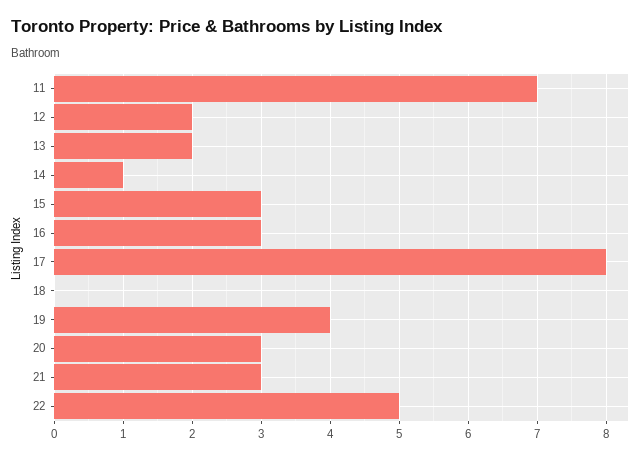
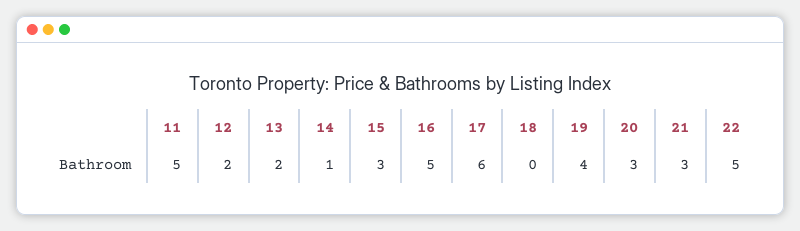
  {
-   "11": 7,
+   "11": 5,
    "12": 2,
    "13": 2,
    "14": 1,
    "15": 3,
-   "16": 3,
+   "16": 5,
-   "17": 8,
+   "17": 6,
    "18": 0,
    "19": 4,
    "20": 3,
    "21": 3,
    "22": 5
  }

